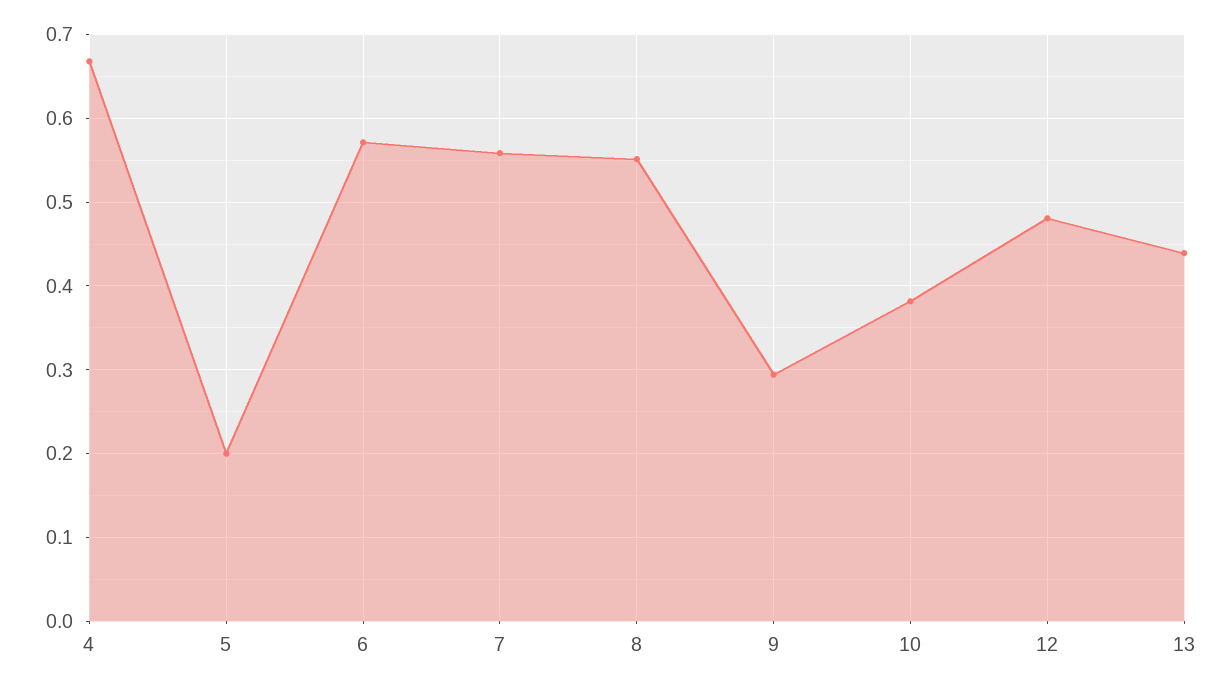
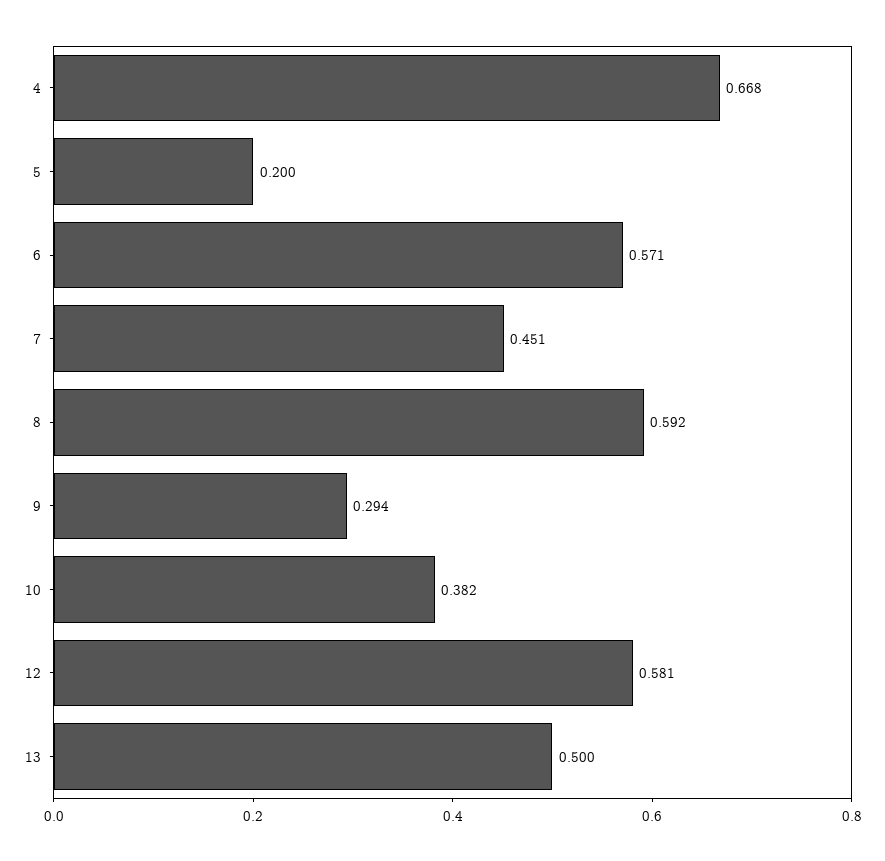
  {
    "4": 0.668,
    "5": 0.2,
    "6": 0.571,
-   "7": 0.56,
+   "7": 0.451,
-   "8": 0.55,
+   "8": 0.592,
    "9": 0.294,
    "10": 0.382,
-   "12": 0.48,
+   "12": 0.581,
-   "13": 0.44
+   "13": 0.5
  }

